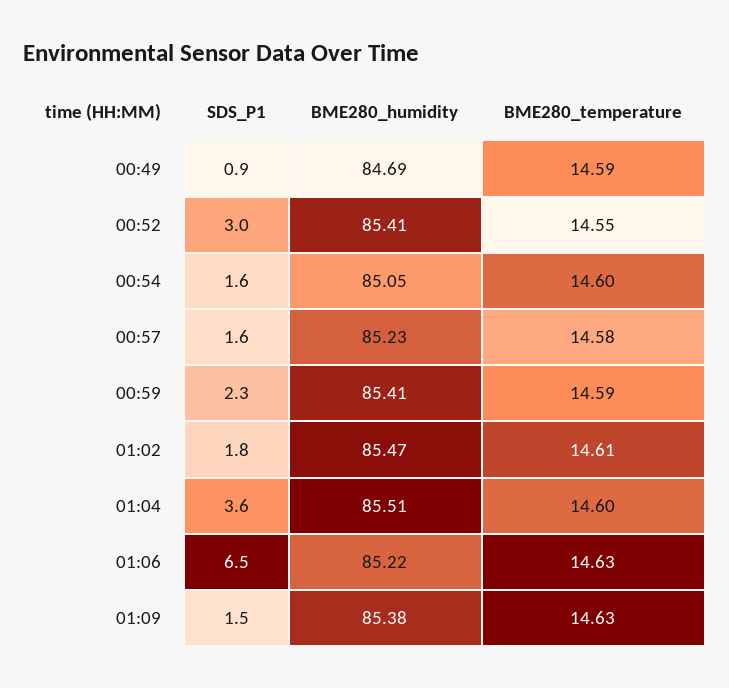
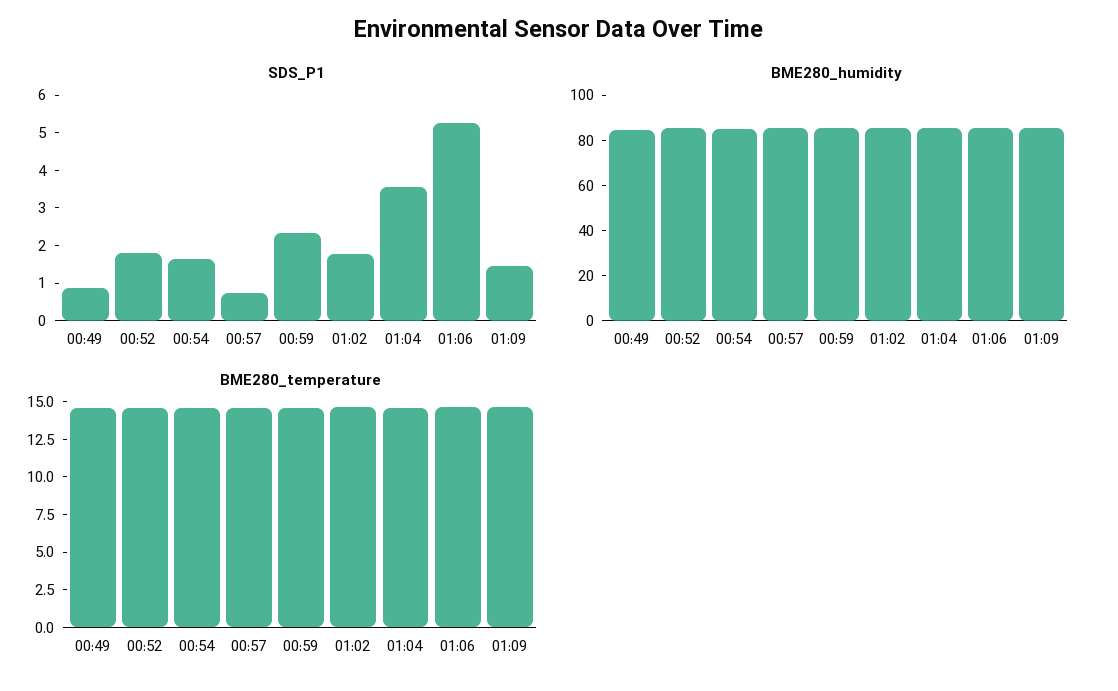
  {
    "SDS_P1": {
      "00:49": 0.9,
-     "00:52": 3,
+     "00:52": 1.75,
      "00:54": 1.6,
-     "00:57": 1.6,
+     "00:57": 0.75,
      "00:59": 2.3,
      "01:02": 1.8,
      "01:04": 3.6,
-     "01:06": 6.5,
+     "01:06": 5.25,
      "01:09": 1.5
    },
    "BME280_humidity": {
      "00:49": 84.69,
      "00:52": 85.41,
      "00:54": 85.05,
      "00:57": 85.23,
      "00:59": 85.41,
      "01:02": 85.47,
      "01:04": 85.51,
      "01:06": 85.22,
      "01:09": 85.38
    },
    "BME280_temperature": {
      "00:49": 14.59,
      "00:52": 14.55,
      "00:54": 14.6,
      "00:57": 14.58,
      "00:59": 14.59,
      "01:02": 14.61,
      "01:04": 14.6,
      "01:06": 14.63,
      "01:09": 14.63
    }
  }

